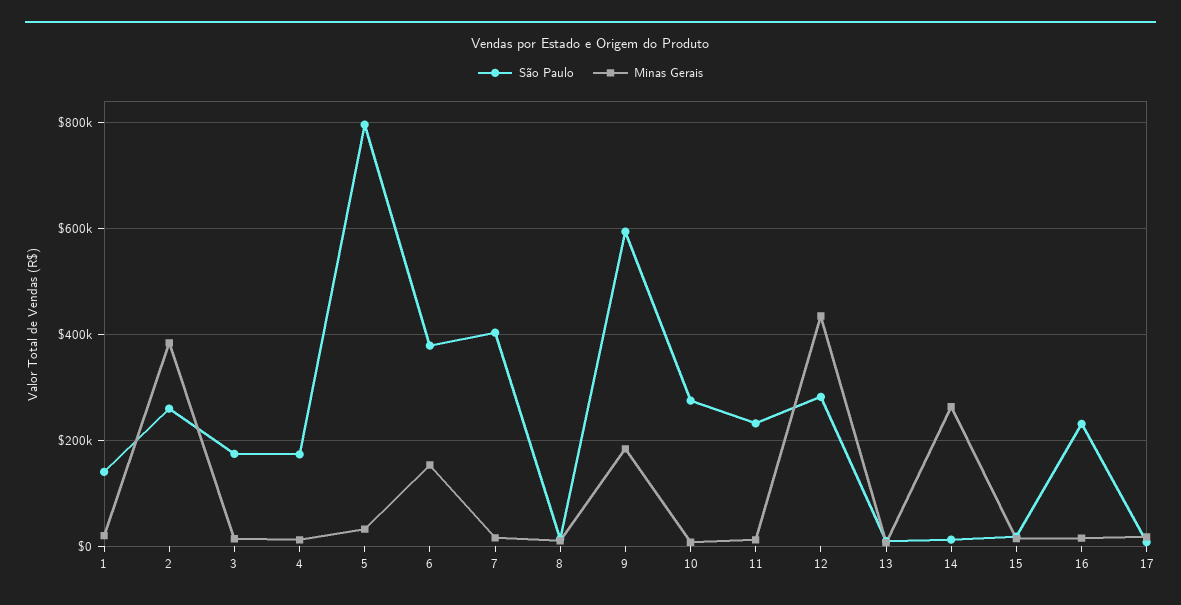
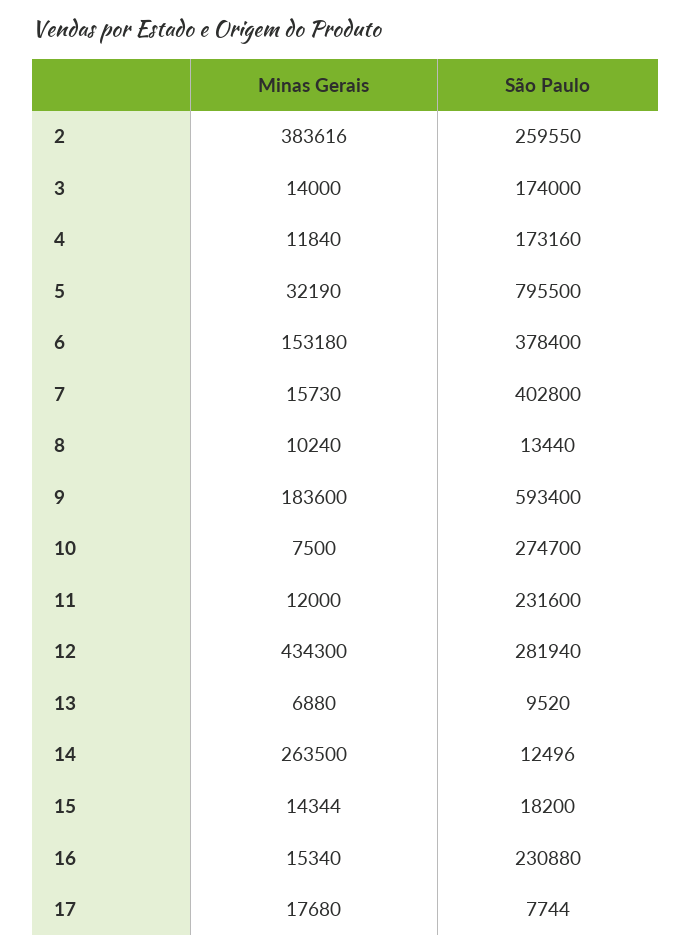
  {
    "São Paulo": {
-     "1": 140000,
      "2": 259550,
      "3": 174000,
      "4": 173160,
      "5": 795500,
      "6": 378400,
      "7": 402800,
      "8": 13440,
      "9": 593400,
      "10": 274700,
      "11": 231600,
      "12": 281940,
      "13": 9520,
      "14": 12496,
      "15": 18200,
      "16": 230880,
      "17": 7744
    },
    "Minas Gerais": {
-     "1": 20000,
      "2": 383616,
      "3": 14000,
      "4": 11840,
      "5": 32190,
      "6": 153180,
      "7": 15730,
      "8": 10240,
      "9": 183600,
      "10": 7500,
      "11": 12000,
      "12": 434300,
      "13": 6880,
      "14": 263500,
      "15": 14344,
      "16": 15340,
      "17": 17680
    }
  }

